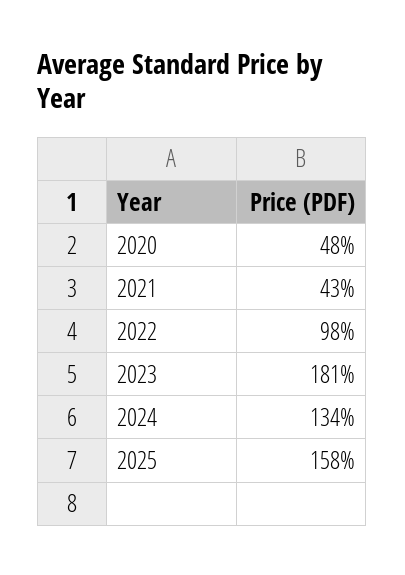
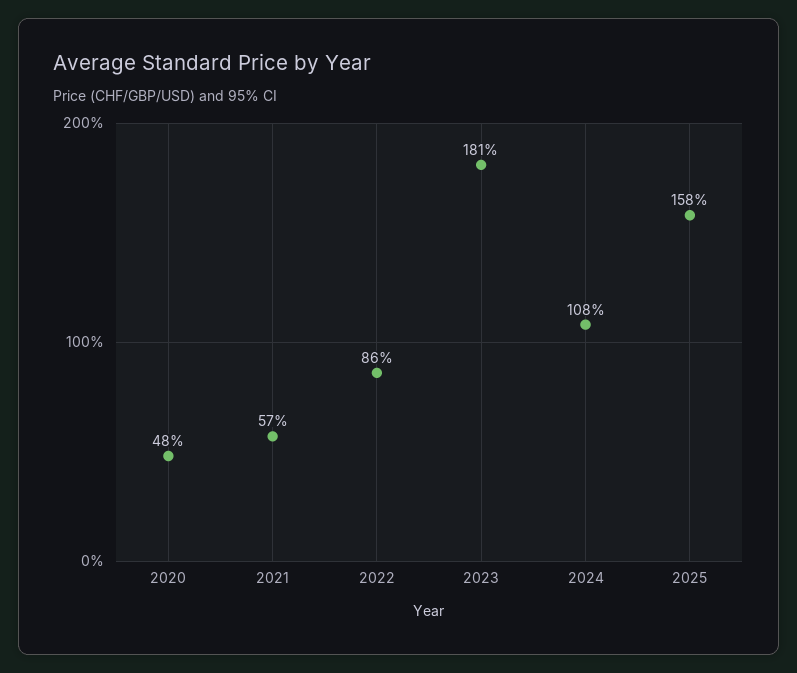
  {
    "2020": 48,
-   "2021": 43,
+   "2021": 57,
-   "2022": 98,
+   "2022": 86,
    "2023": 181,
-   "2024": 134,
+   "2024": 108,
    "2025": 158
  }

